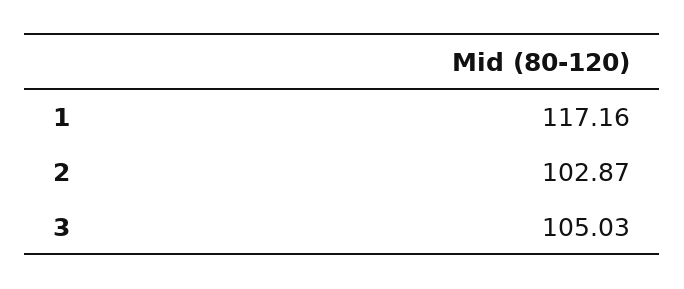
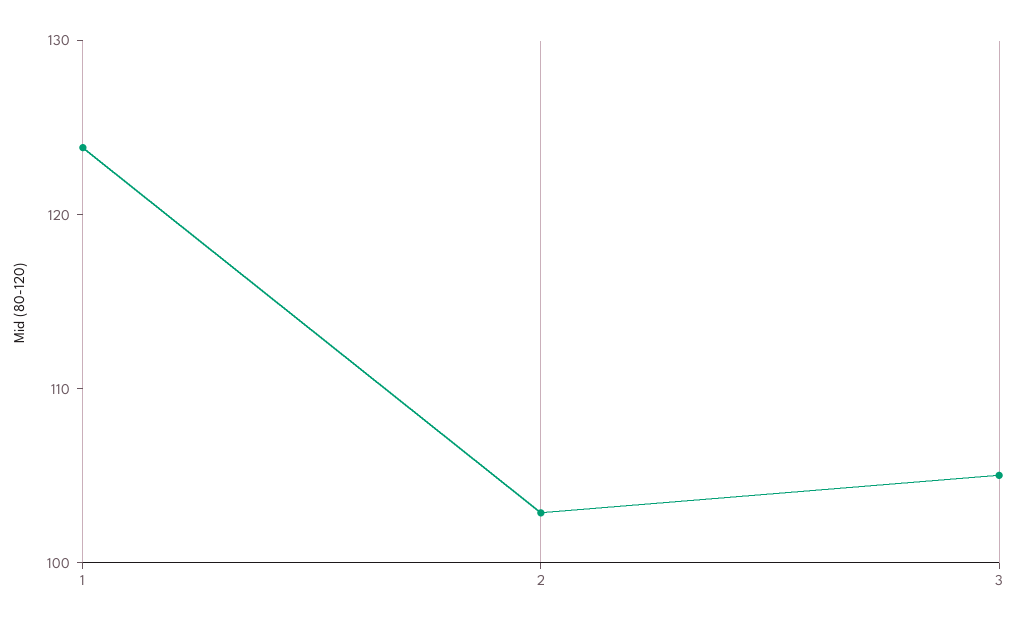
  {
-   "1": 117.16,
+   "1": 124,
    "2": 102.87,
    "3": 105.03
  }

